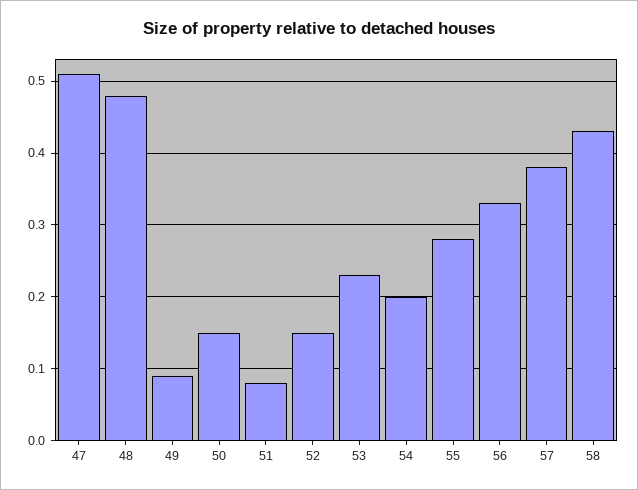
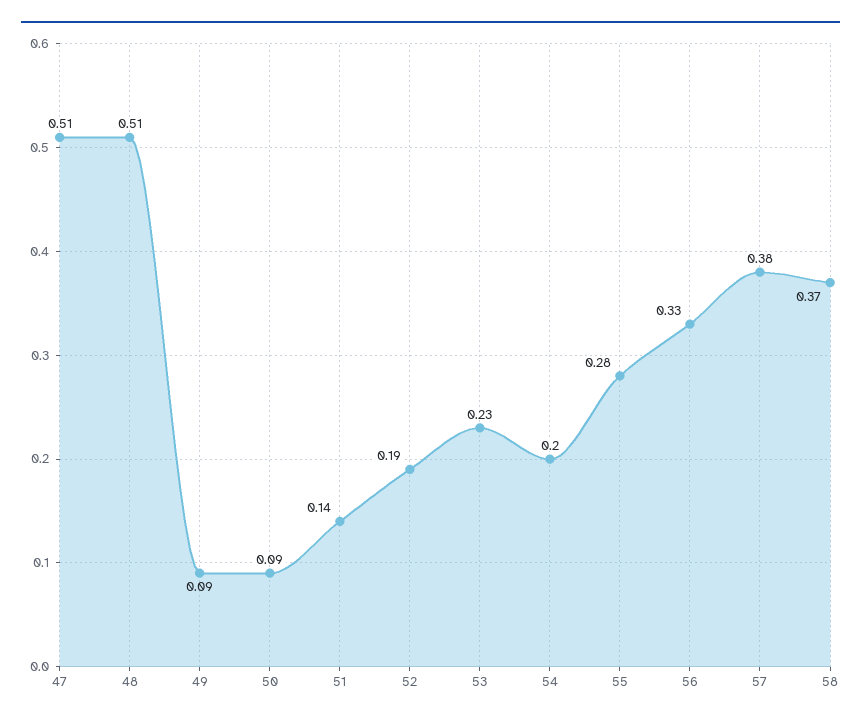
  {
    "47": 0.51,
-   "48": 0.48,
+   "48": 0.51,
    "49": 0.09,
-   "50": 0.15,
+   "50": 0.09,
-   "51": 0.08,
+   "51": 0.14,
-   "52": 0.15,
+   "52": 0.19,
    "53": 0.23,
    "54": 0.2,
    "55": 0.28,
    "56": 0.33,
    "57": 0.38,
-   "58": 0.43
+   "58": 0.37
  }

